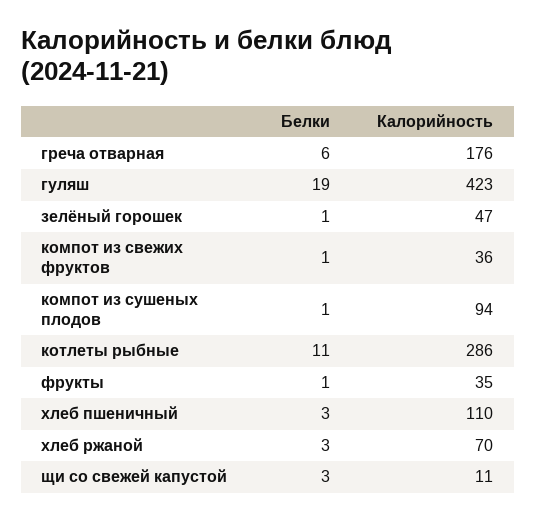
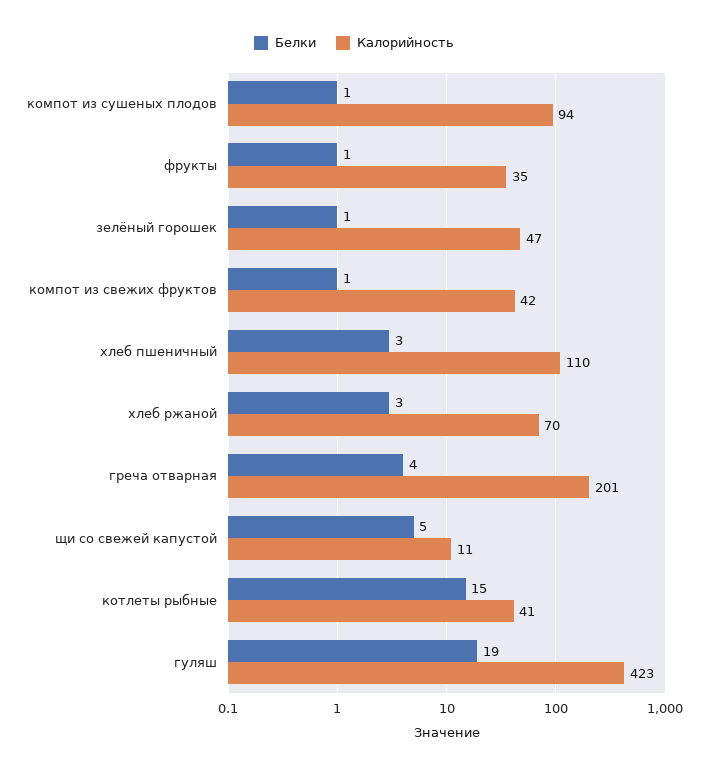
  {
    "Белки": {
-     "греча отварная": 6,
+     "греча отварная": 4,
      "гуляш": 19,
      "зелёный горошек": 1,
      "компот из свежих фруктов": 1,
      "компот из сушеных плодов": 1,
-     "котлеты рыбные": 11,
+     "котлеты рыбные": 15,
      "фрукты": 1,
      "хлеб пшеничный": 3,
      "хлеб ржаной": 3,
-     "щи со свежей капустой": 3
+     "щи со свежей капустой": 5
    },
    "Калорийность": {
-     "греча отварная": 176,
+     "греча отварная": 201,
      "гуляш": 423,
      "зелёный горошек": 47,
-     "компот из свежих фруктов": 36,
+     "компот из свежих фруктов": 42,
      "компот из сушеных плодов": 94,
-     "котлеты рыбные": 286,
+     "котлеты рыбные": 41,
      "фрукты": 35,
      "хлеб пшеничный": 110,
      "хлеб ржаной": 70,
      "щи со свежей капустой": 11
    }
  }

